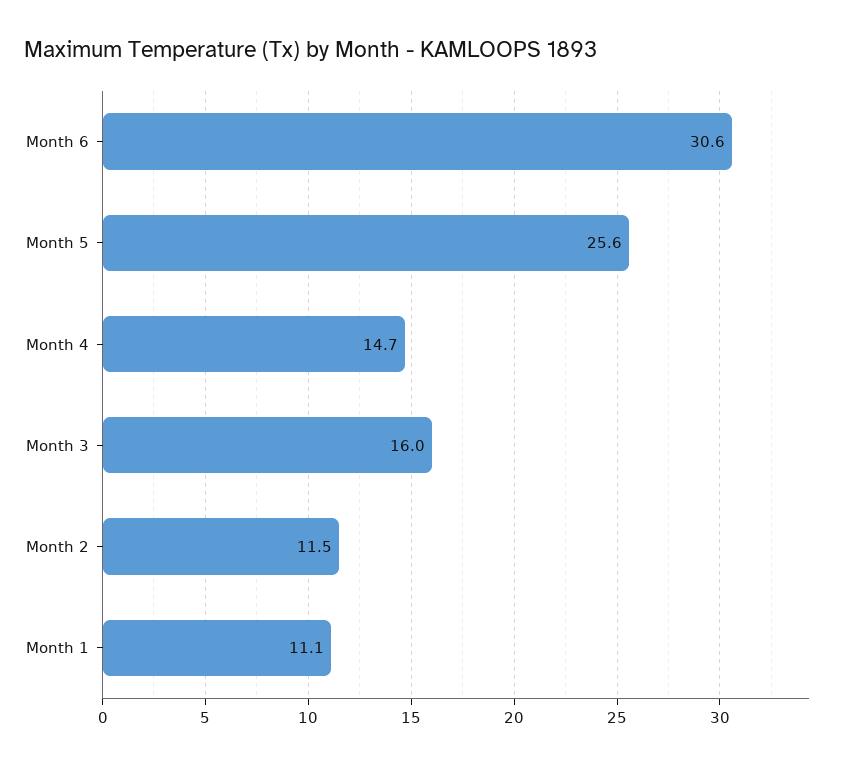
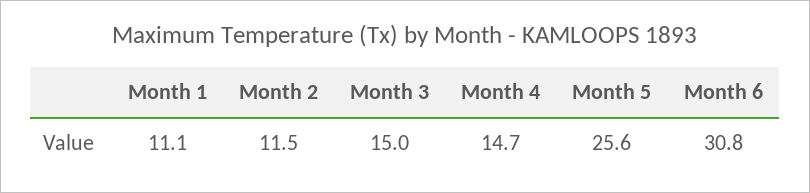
  {
-   "Month 6": 30.6,
+   "Month 6": 30.8,
    "Month 5": 25.6,
    "Month 4": 14.7,
-   "Month 3": 16,
+   "Month 3": 15,
    "Month 2": 11.5,
    "Month 1": 11.1
  }

